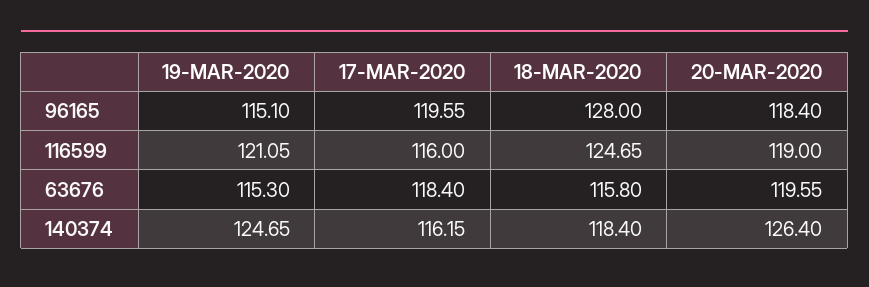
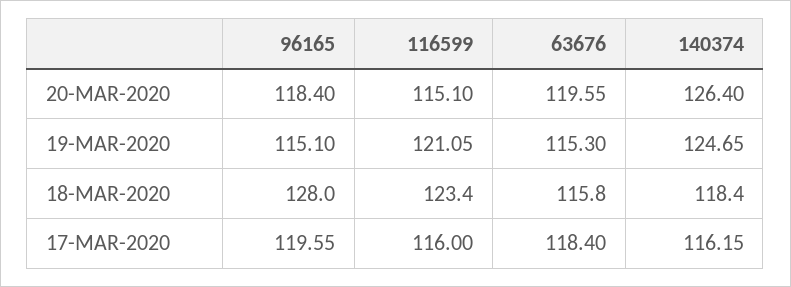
  {
    "19-MAR-2020": {
      "96165": 115.1,
      "116599": 121.05,
      "63676": 115.3,
      "140374": 124.65
    },
    "17-MAR-2020": {
      "96165": 119.55,
      "116599": 116,
      "63676": 118.4,
      "140374": 116.15
    },
    "18-MAR-2020": {
      "96165": 128,
-     "116599": 124.65,
+     "116599": 123.4,
      "63676": 115.8,
      "140374": 118.4
    },
    "20-MAR-2020": {
      "96165": 118.4,
-     "116599": 119,
+     "116599": 115.1,
      "63676": 119.55,
      "140374": 126.4
    }
  }

